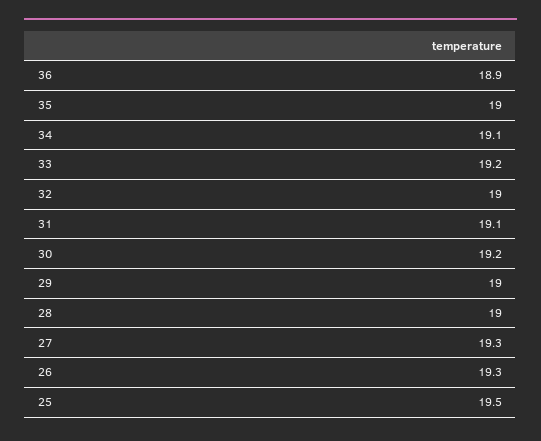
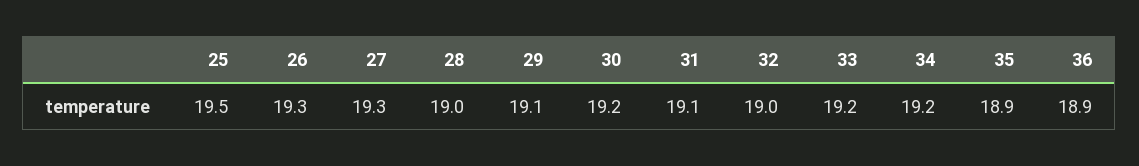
  {
    "36": 18.9,
-   "35": 19,
+   "35": 18.9,
-   "34": 19.1,
+   "34": 19.2,
    "33": 19.2,
    "32": 19,
    "31": 19.1,
    "30": 19.2,
-   "29": 19,
+   "29": 19.1,
    "28": 19,
    "27": 19.3,
    "26": 19.3,
    "25": 19.5
  }

